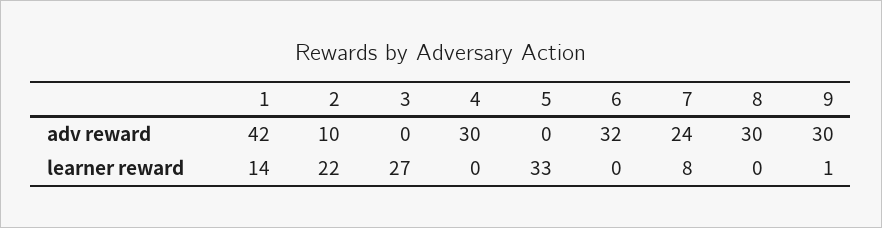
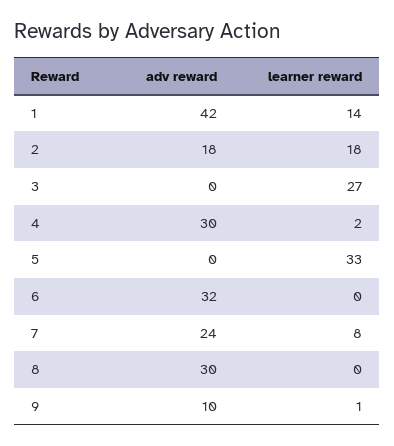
  {
    "1": {
      "adv reward": 42,
      "learner reward": 14
    },
    "2": {
-     "adv reward": 10,
+     "adv reward": 18,
-     "learner reward": 22
+     "learner reward": 18
    },
    "3": {
      "adv reward": 0,
      "learner reward": 27
    },
    "4": {
      "adv reward": 30,
-     "learner reward": 0
+     "learner reward": 2
    },
    "5": {
      "adv reward": 0,
      "learner reward": 33
    },
    "6": {
      "adv reward": 32,
      "learner reward": 0
    },
    "7": {
      "adv reward": 24,
      "learner reward": 8
    },
    "8": {
      "adv reward": 30,
      "learner reward": 0
    },
    "9": {
-     "adv reward": 30,
+     "adv reward": 10,
      "learner reward": 1
    }
  }

